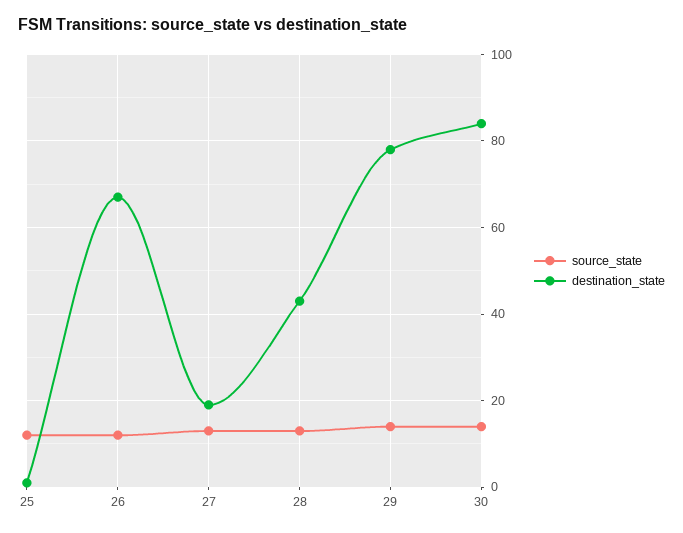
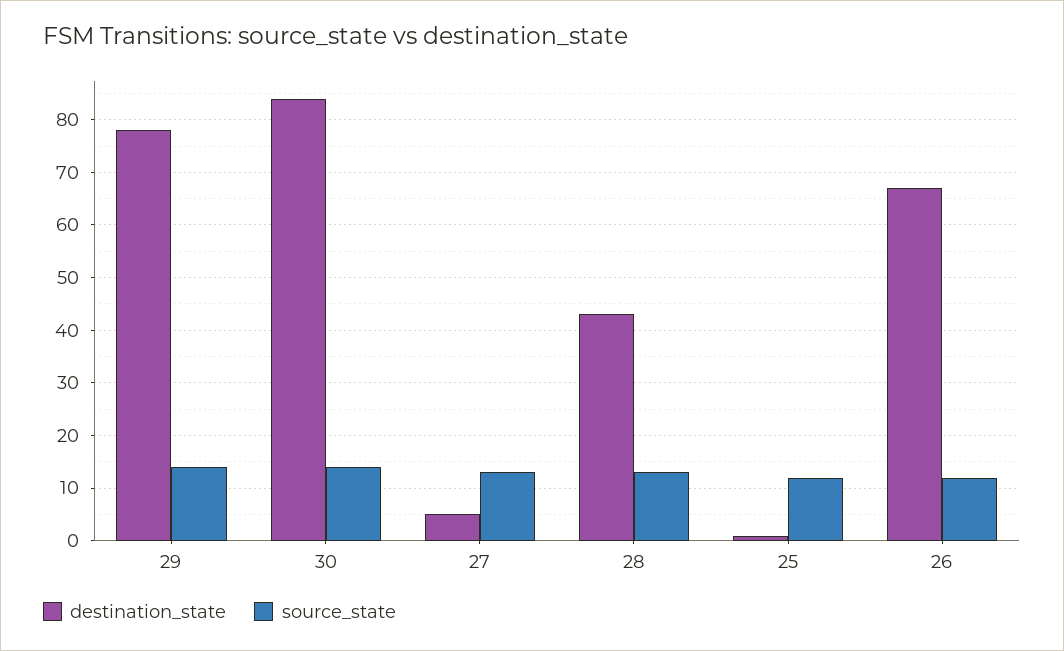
  {
    "source_state": {
      "25": 10,
      "26": 10,
      "27": 15,
      "28": 15,
      "29": 15,
      "30": 15
    },
    "destination_state": {
      "25": 0,
      "26": 65,
-     "27": 20,
+     "27": 5,
      "28": 45,
      "29": 80,
      "30": 85
    }
  }

